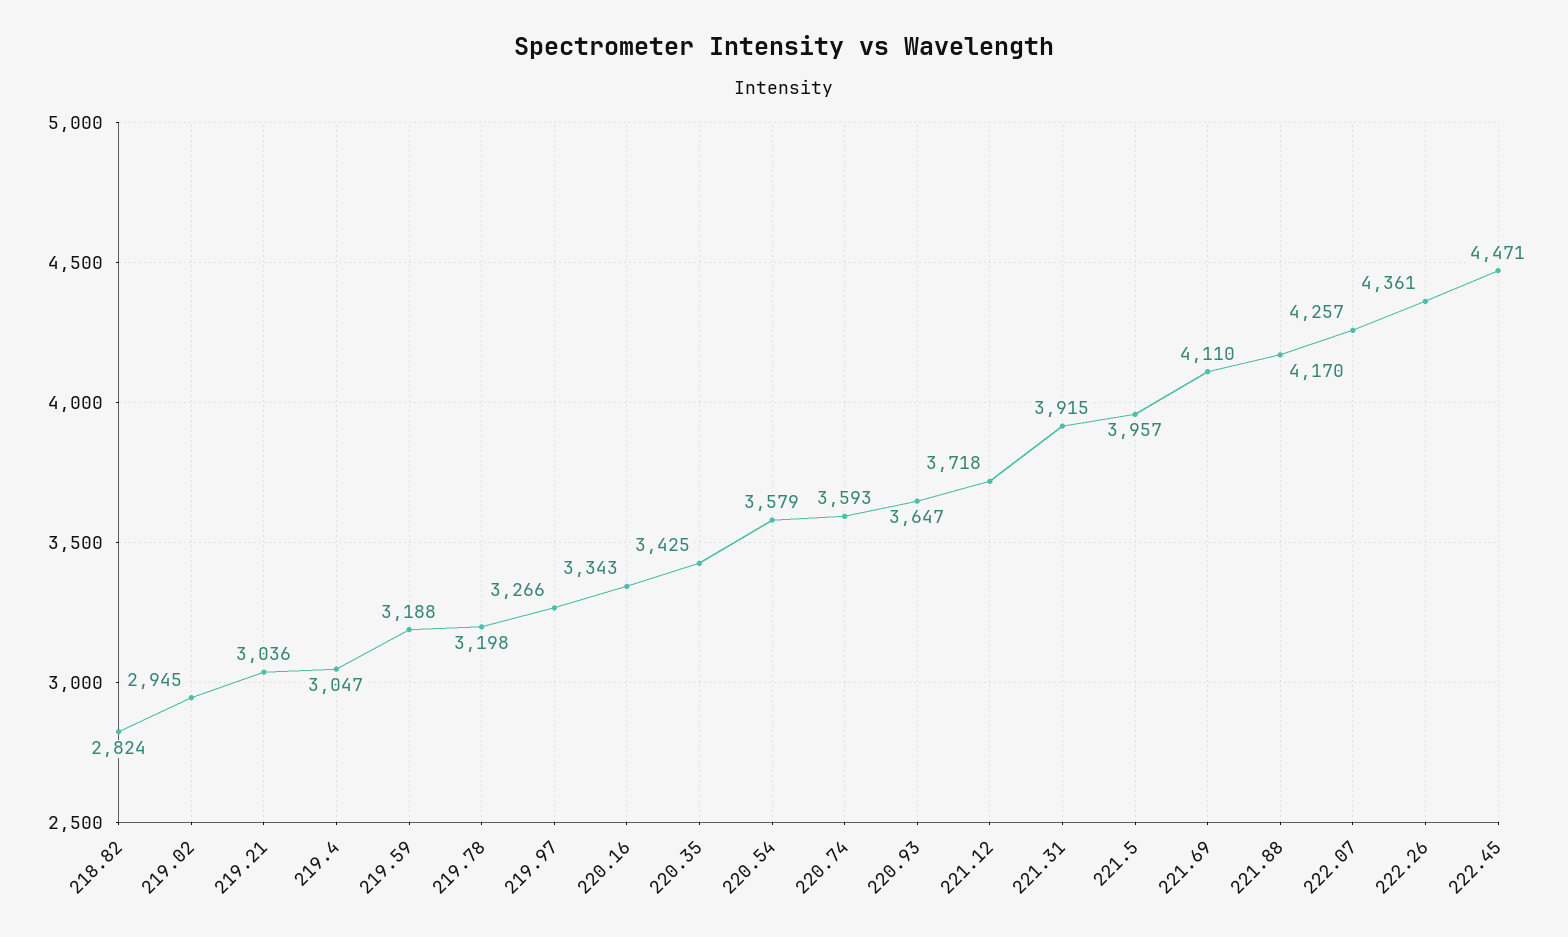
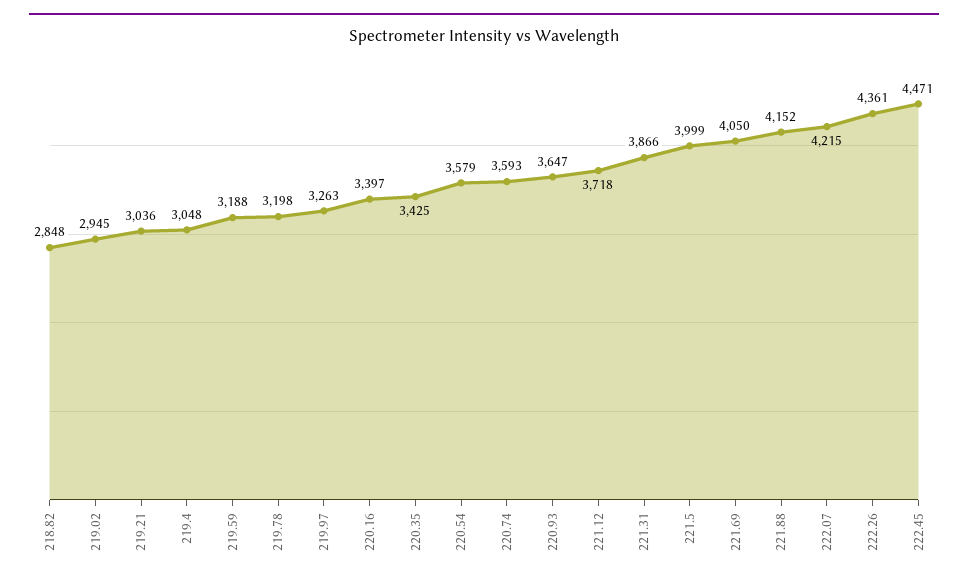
  {
-   "218.82": 2824,
+   "218.82": 2848,
    "219.02": 2945,
    "219.21": 3036,
-   "219.4": 3047,
+   "219.4": 3048,
    "219.59": 3188,
    "219.78": 3198,
-   "219.97": 3266,
+   "219.97": 3263,
-   "220.16": 3343,
+   "220.16": 3397,
    "220.35": 3425,
    "220.54": 3579,
    "220.74": 3593,
    "220.93": 3647,
    "221.12": 3718,
-   "221.31": 3915,
+   "221.31": 3866,
-   "221.5": 3957,
+   "221.5": 3999,
-   "221.69": 4110,
+   "221.69": 4050,
-   "221.88": 4170,
+   "221.88": 4152,
-   "222.07": 4257,
+   "222.07": 4215,
    "222.26": 4361,
    "222.45": 4471
  }

